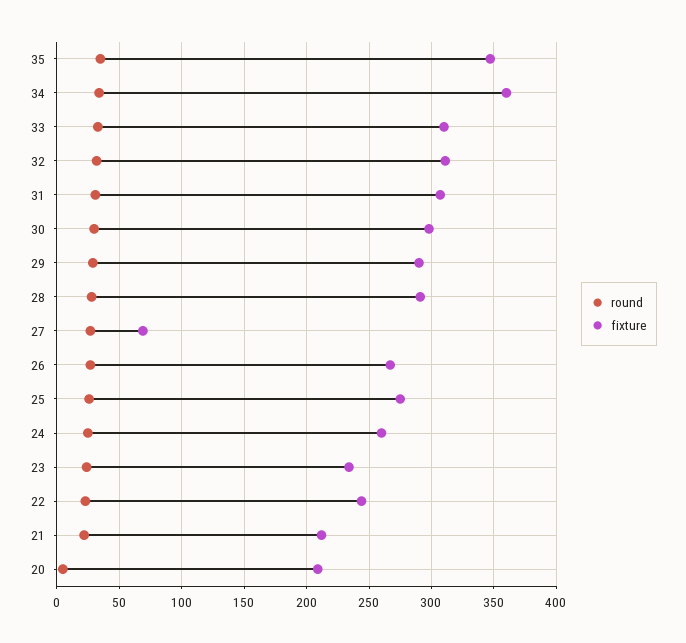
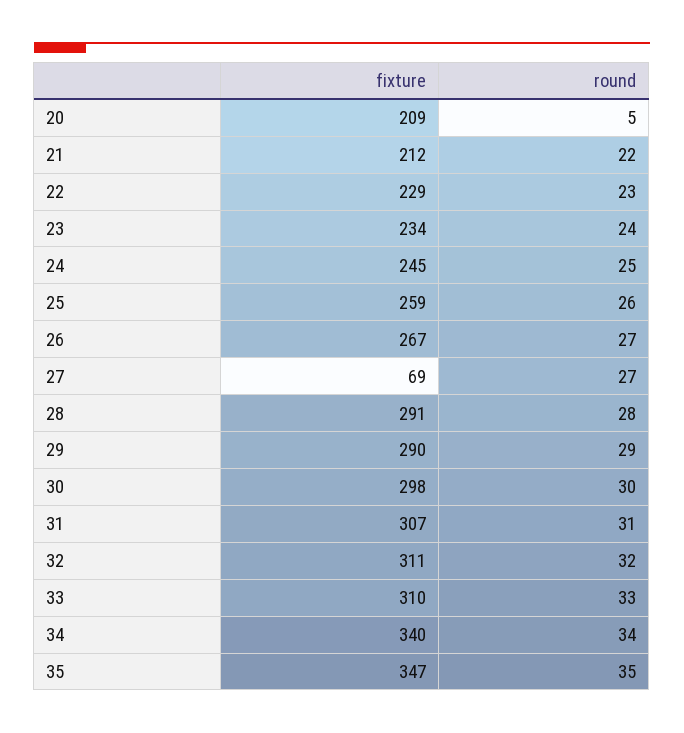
  {
    "round": {
      "35": 35,
      "34": 34,
      "33": 33,
      "32": 32,
      "31": 31,
      "30": 30,
      "29": 29,
      "28": 28,
      "27": 27,
      "26": 27,
      "25": 26,
      "24": 25,
      "23": 24,
      "22": 23,
      "21": 22,
      "20": 5
    },
    "fixture": {
      "35": 347,
-     "34": 360,
+     "34": 340,
      "33": 310,
      "32": 311,
      "31": 307,
      "30": 298,
      "29": 290,
      "28": 291,
      "27": 69,
      "26": 267,
-     "25": 275,
+     "25": 259,
-     "24": 260,
+     "24": 245,
      "23": 234,
-     "22": 245,
+     "22": 229,
      "21": 212,
      "20": 209
    }
  }

